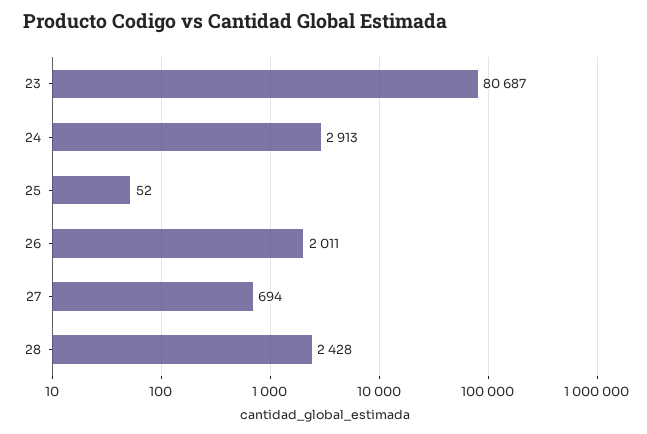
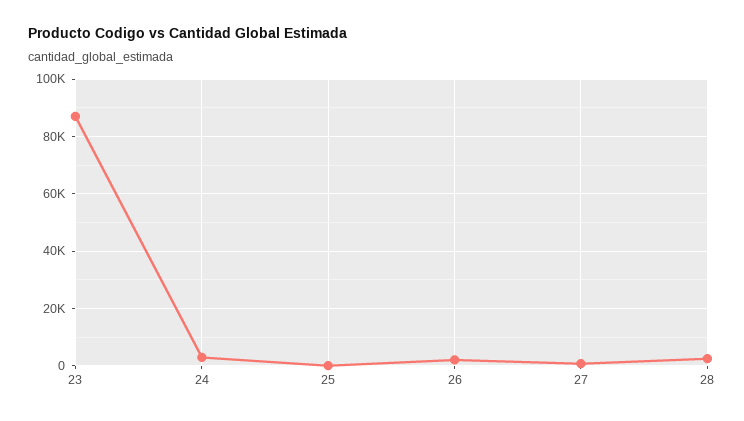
  {
-   "23": 80687,
+   "23": 87500,
    "24": 2913,
    "25": 52,
    "26": 2011,
    "27": 694,
    "28": 2428
  }

